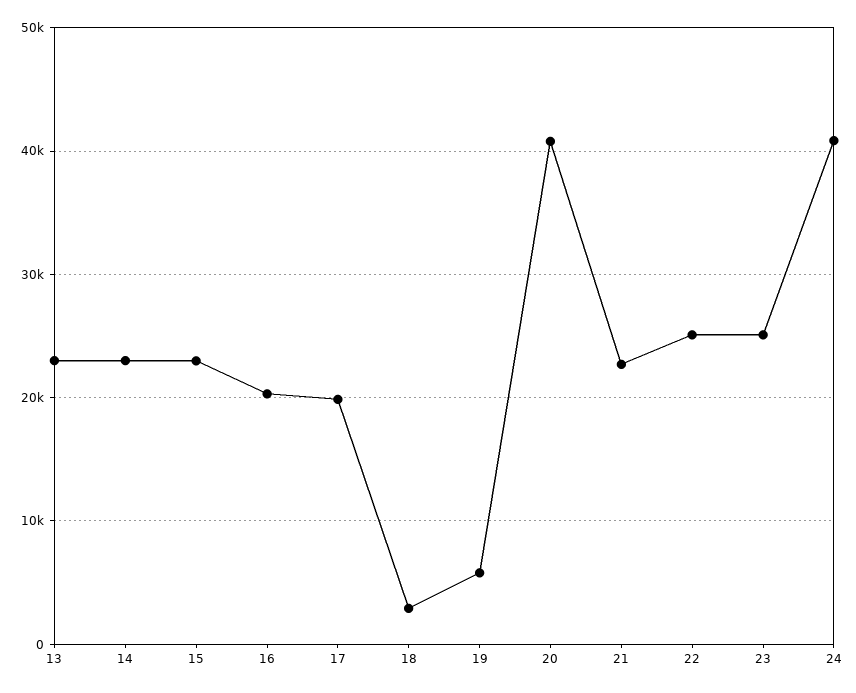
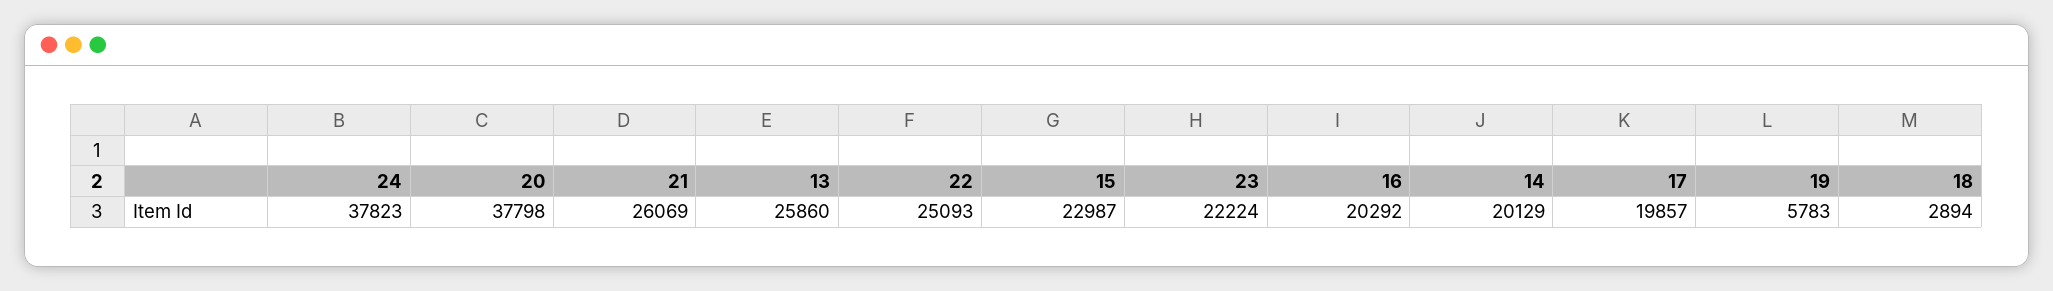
  {
-   "13": 23000,
+   "13": 25860,
-   "14": 23000,
+   "14": 20129,
    "15": 22987,
    "16": 20292,
    "17": 19857,
    "18": 2894,
    "19": 5783,
-   "20": 41000,
+   "20": 37798,
-   "21": 23000,
+   "21": 26069,
    "22": 25093,
-   "23": 25000,
+   "23": 22224,
-   "24": 41000
+   "24": 37823
  }

